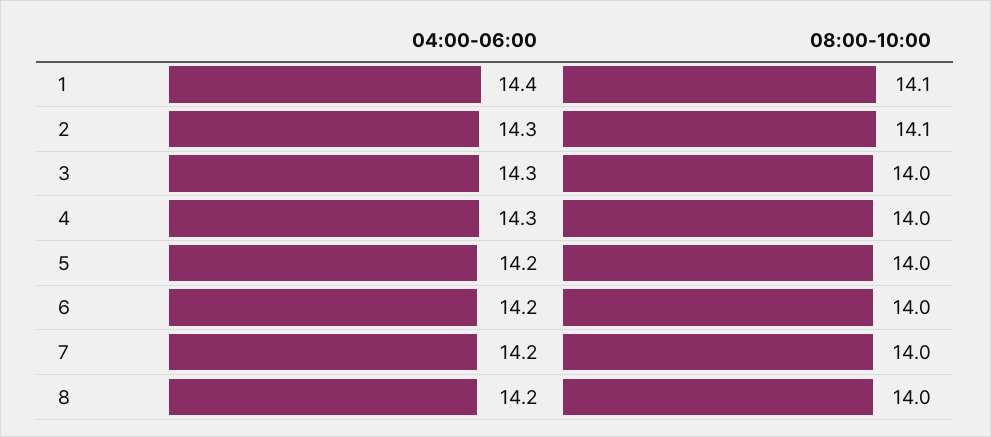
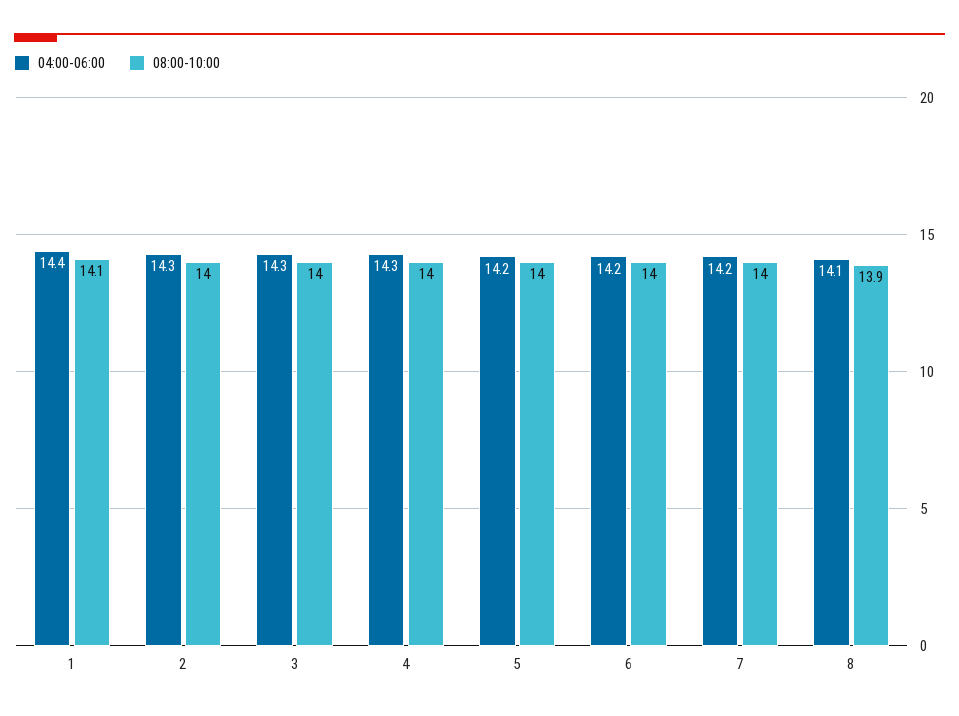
  {
    "04:00-06:00": {
      "1": 14.4,
      "2": 14.3,
      "3": 14.3,
      "4": 14.3,
      "5": 14.2,
      "6": 14.2,
      "7": 14.2,
-     "8": 14.2
+     "8": 14.1
    },
    "08:00-10:00": {
      "1": 14.1,
-     "2": 14.1,
+     "2": 14,
      "3": 14,
      "4": 14,
      "5": 14,
      "6": 14,
      "7": 14,
-     "8": 14
+     "8": 13.9
    }
  }

